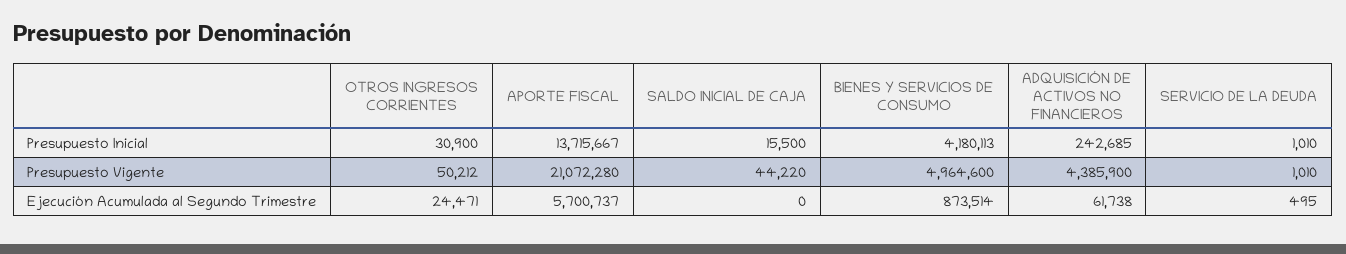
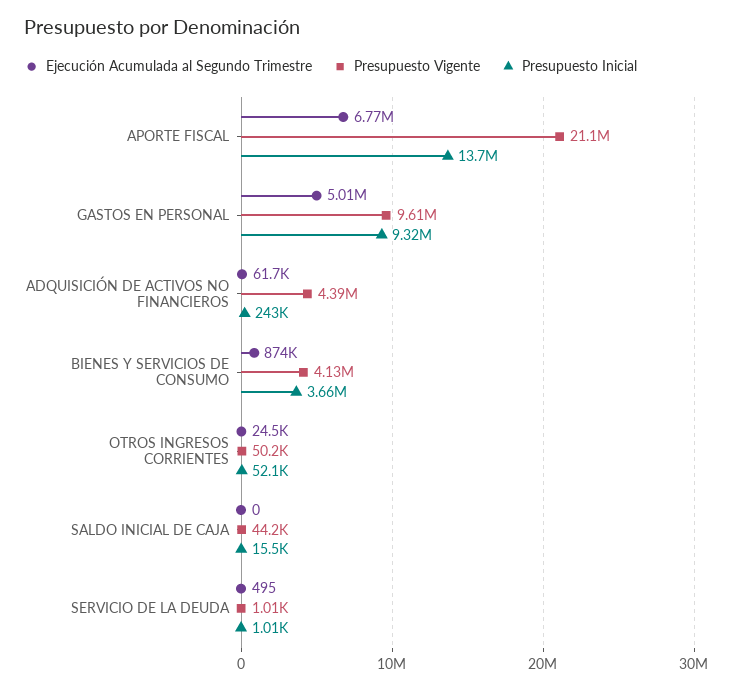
  {
    "Presupuesto Inicial": {
-     "OTROS INGRESOS CORRIENTES": 30900,
+     "OTROS INGRESOS CORRIENTES": 52100,
      "APORTE FISCAL": 13715667,
      "SALDO INICIAL DE CAJA": 15500,
-     "BIENES Y SERVICIOS DE CONSUMO": 4180113,
+     "BIENES Y SERVICIOS DE CONSUMO": 3660000,
      "ADQUISICIÓN DE ACTIVOS NO FINANCIEROS": 242685,
-     "SERVICIO DE LA DEUDA": 1010
+     "SERVICIO DE LA DEUDA": 1010,
+     "GASTOS EN PERSONAL": 9320000
    },
    "Presupuesto Vigente": {
      "OTROS INGRESOS CORRIENTES": 50212,
      "APORTE FISCAL": 21072280,
      "SALDO INICIAL DE CAJA": 44220,
-     "BIENES Y SERVICIOS DE CONSUMO": 4964600,
+     "BIENES Y SERVICIOS DE CONSUMO": 4130000,
      "ADQUISICIÓN DE ACTIVOS NO FINANCIEROS": 4385900,
-     "SERVICIO DE LA DEUDA": 1010
+     "SERVICIO DE LA DEUDA": 1010,
+     "GASTOS EN PERSONAL": 9610000
    },
    "Ejecución Acumulada al Segundo Trimestre": {
      "OTROS INGRESOS CORRIENTES": 24471,
-     "APORTE FISCAL": 5700737,
+     "APORTE FISCAL": 6770000,
      "SALDO INICIAL DE CAJA": 0,
      "BIENES Y SERVICIOS DE CONSUMO": 873514,
      "ADQUISICIÓN DE ACTIVOS NO FINANCIEROS": 61738,
-     "SERVICIO DE LA DEUDA": 495
+     "SERVICIO DE LA DEUDA": 495,
+     "GASTOS EN PERSONAL": 5010000
    }
  }

